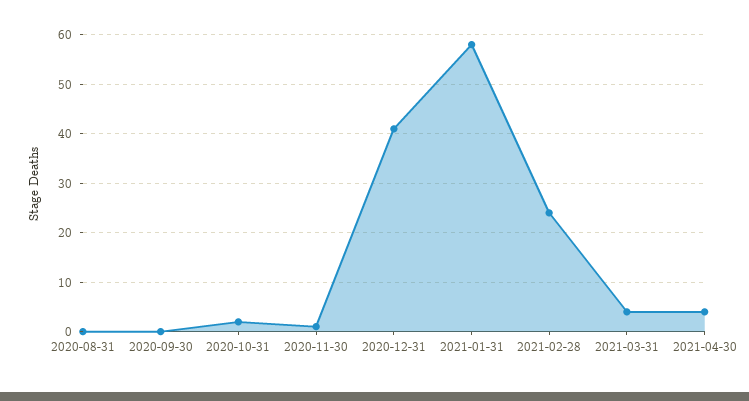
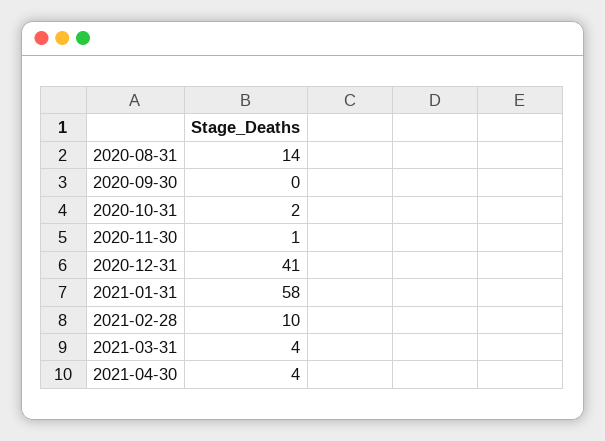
  {
-   "2020-08-31": 0,
+   "2020-08-31": 14,
    "2020-09-30": 0,
    "2020-10-31": 2,
    "2020-11-30": 1,
    "2020-12-31": 41,
    "2021-01-31": 58,
-   "2021-02-28": 25,
+   "2021-02-28": 10,
    "2021-03-31": 4,
    "2021-04-30": 4
  }

